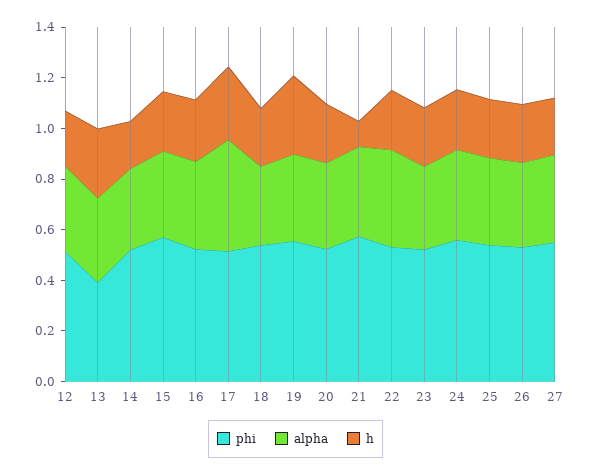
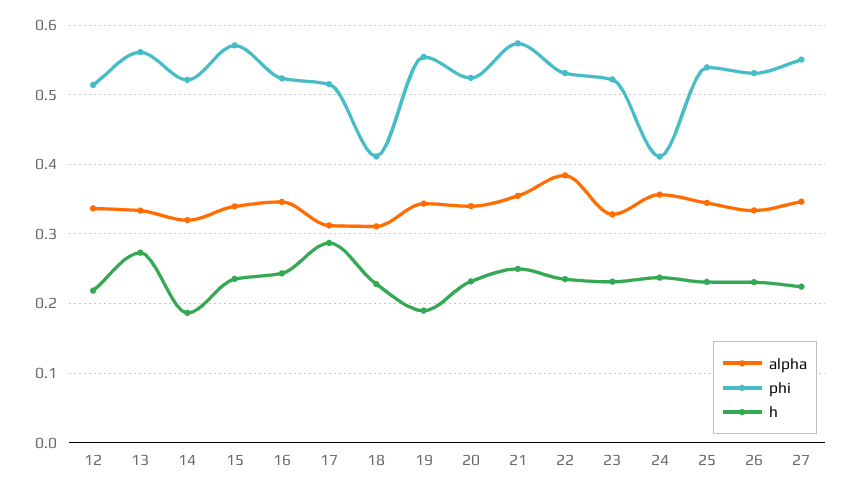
  {
    "phi": {
      "12": 0.51,
-     "13": 0.4,
+     "13": 0.56,
      "14": 0.52,
      "15": 0.57,
      "16": 0.52,
      "17": 0.52,
-     "18": 0.55,
+     "18": 0.41,
      "19": 0.55,
      "20": 0.52,
      "21": 0.57,
      "22": 0.53,
      "23": 0.52,
-     "24": 0.55,
+     "24": 0.41,
      "25": 0.54,
      "26": 0.53,
      "27": 0.55
    },
    "alpha": {
      "12": 0.34,
      "13": 0.33,
      "14": 0.32,
      "15": 0.34,
      "16": 0.35,
-     "17": 0.45,
+     "17": 0.31,
      "18": 0.31,
      "19": 0.34,
      "20": 0.34,
      "21": 0.35,
      "22": 0.38,
      "23": 0.33,
      "24": 0.36,
      "25": 0.34,
      "26": 0.33,
      "27": 0.35
    },
    "h": {
      "12": 0.22,
      "13": 0.27,
      "14": 0.19,
      "15": 0.24,
      "16": 0.24,
      "17": 0.29,
      "18": 0.23,
-     "19": 0.3,
+     "19": 0.19,
      "20": 0.23,
-     "21": 0.1,
+     "21": 0.25,
      "22": 0.23,
      "23": 0.23,
      "24": 0.24,
      "25": 0.23,
      "26": 0.23,
      "27": 0.22
    }
  }

